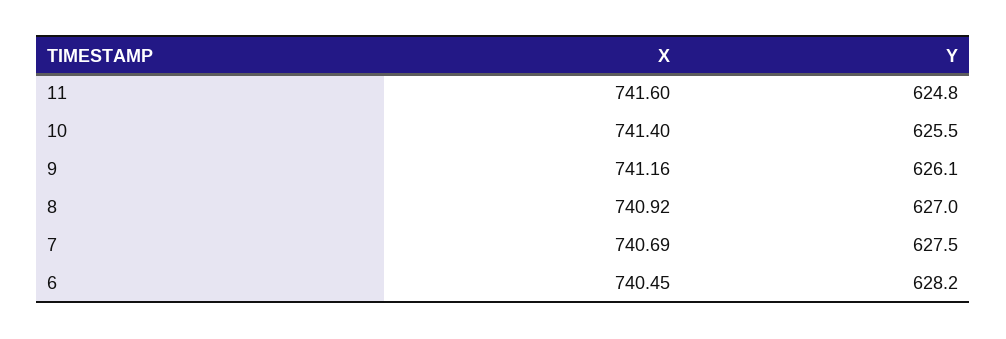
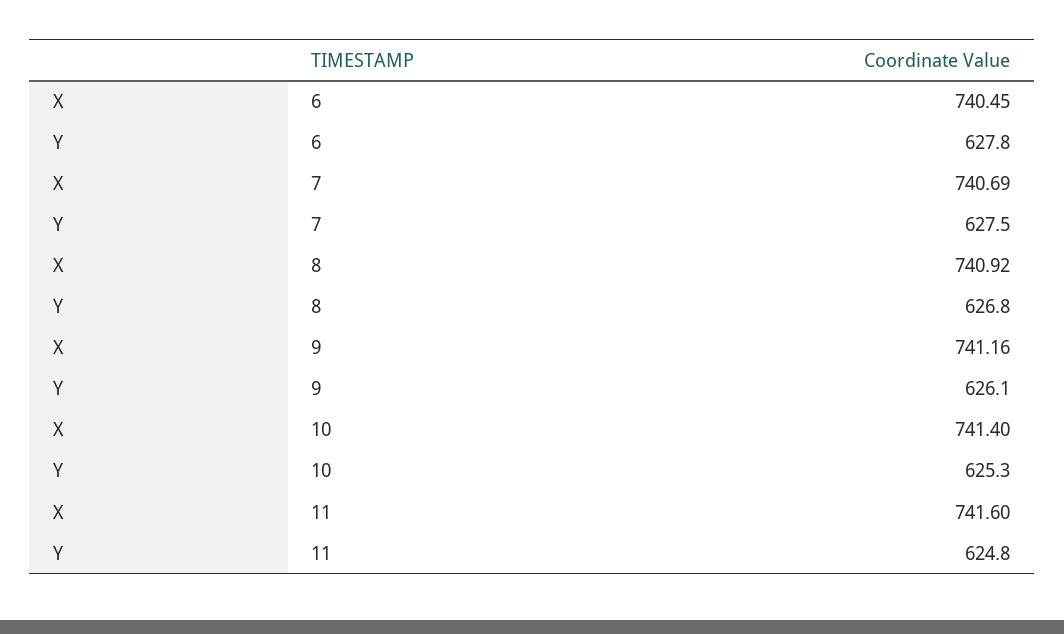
  {
    "X": {
      "11": 741.6,
      "10": 741.4,
      "9": 741.16,
      "8": 740.92,
      "7": 740.69,
      "6": 740.45
    },
    "Y": {
      "11": 624.8,
-     "10": 625.5,
+     "10": 625.3,
      "9": 626.1,
-     "8": 627,
+     "8": 626.8,
      "7": 627.5,
-     "6": 628.2
+     "6": 627.8
    }
  }

